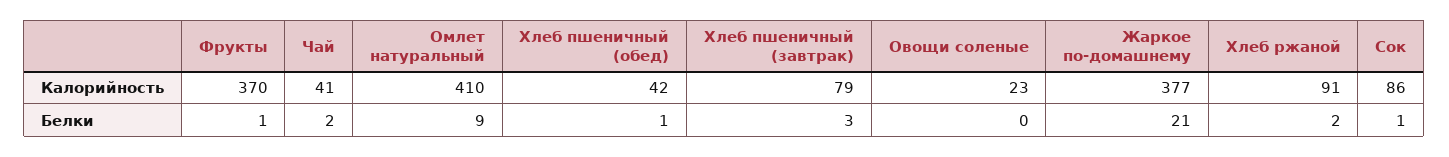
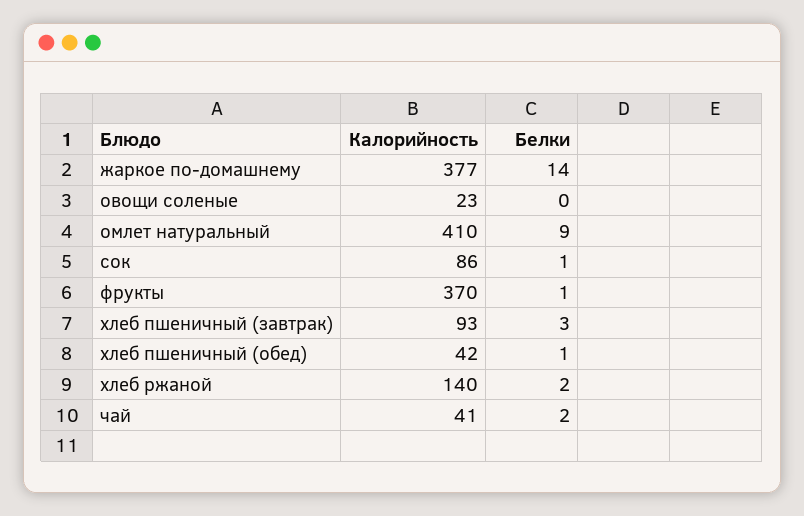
  {
    "Фрукты": {
      "Калорийность": 370,
      "Белки": 1
    },
    "Чай": {
      "Калорийность": 41,
      "Белки": 2
    },
    "Омлет натуральный": {
      "Калорийность": 410,
      "Белки": 9
    },
    "Хлеб пшеничный (обед)": {
      "Калорийность": 42,
      "Белки": 1
    },
    "Хлеб пшеничный (завтрак)": {
-     "Калорийность": 79,
+     "Калорийность": 93,
      "Белки": 3
    },
    "Овощи соленые": {
      "Калорийность": 23,
      "Белки": 0
    },
    "Жаркое по-домашнему": {
      "Калорийность": 377,
-     "Белки": 21
+     "Белки": 14
    },
    "Хлеб ржаной": {
-     "Калорийность": 91,
+     "Калорийность": 140,
      "Белки": 2
    },
    "Сок": {
      "Калорийность": 86,
      "Белки": 1
    }
  }

